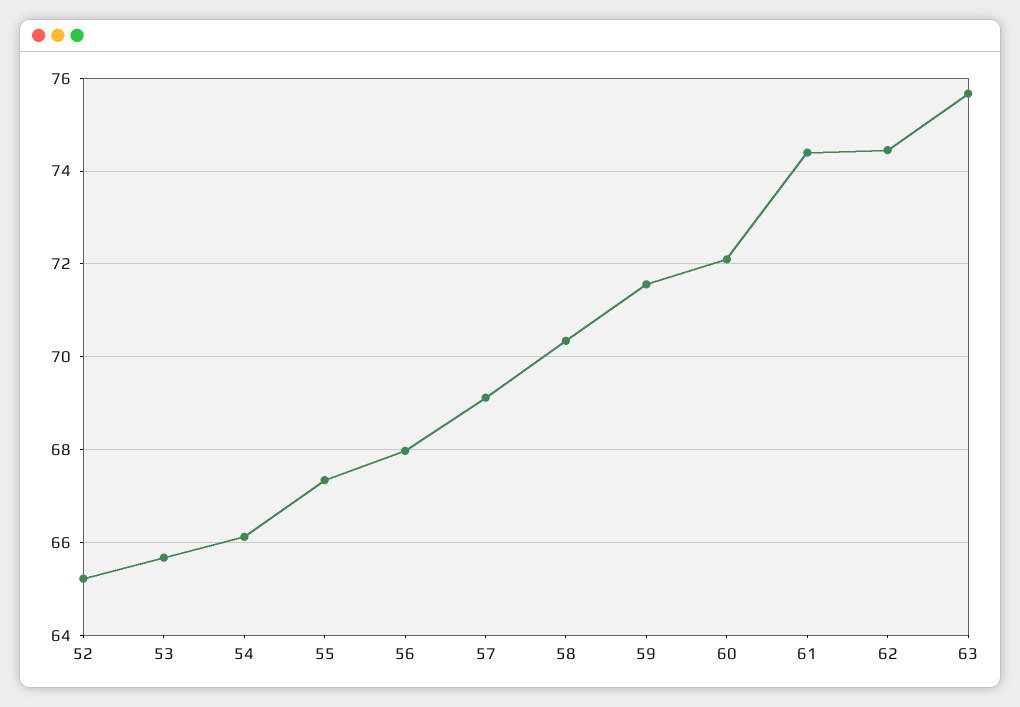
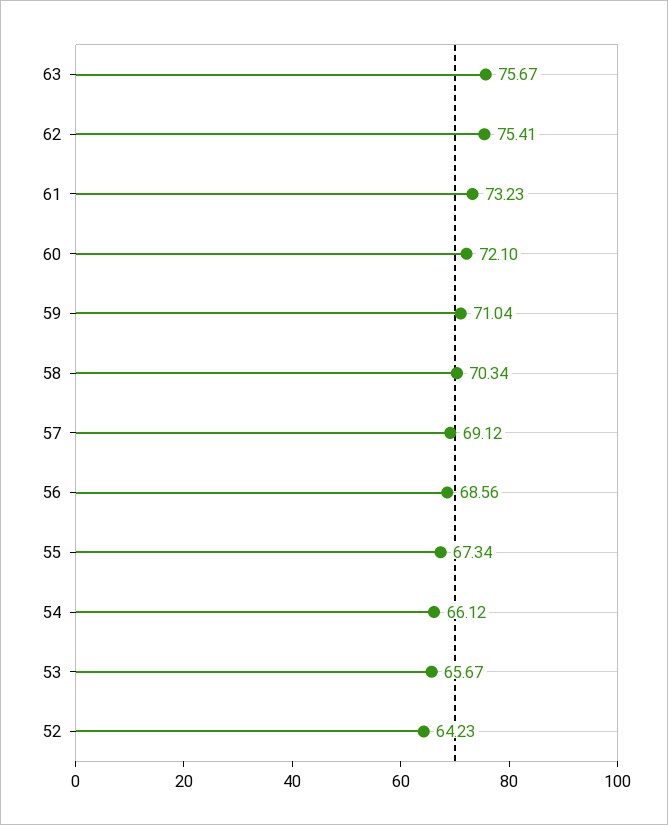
  {
-   "52": 65.2,
+   "52": 64.23,
    "53": 65.67,
    "54": 66.12,
    "55": 67.34,
-   "56": 68,
+   "56": 68.56,
    "57": 69.12,
    "58": 70.34,
-   "59": 71.6,
+   "59": 71.04,
    "60": 72.1,
-   "61": 74.4,
+   "61": 73.23,
-   "62": 74.4,
+   "62": 75.41,
    "63": 75.67
  }

